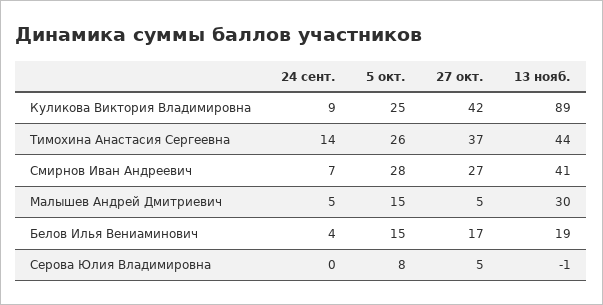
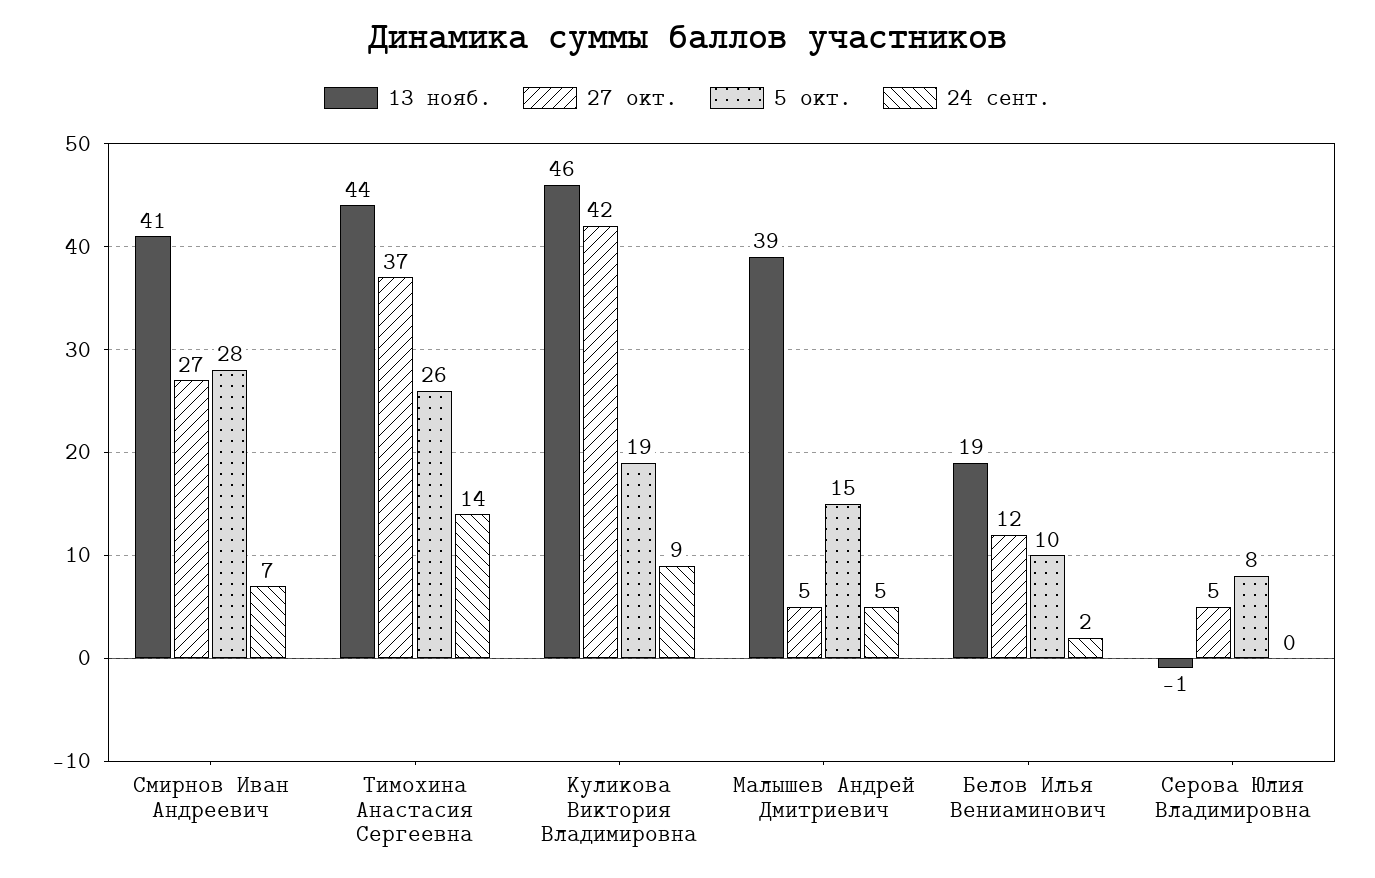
  {
    "24 сент.": {
      "Куликова Виктория Владимировна": 9,
      "Тимохина Анастасия Сергеевна": 14,
      "Смирнов Иван Андреевич": 7,
      "Малышев Андрей Дмитриевич": 5,
-     "Белов Илья Вениаминович": 4,
+     "Белов Илья Вениаминович": 2,
      "Серова Юлия Владимировна": 0
    },
    "5 окт.": {
-     "Куликова Виктория Владимировна": 25,
+     "Куликова Виктория Владимировна": 19,
      "Тимохина Анастасия Сергеевна": 26,
      "Смирнов Иван Андреевич": 28,
      "Малышев Андрей Дмитриевич": 15,
-     "Белов Илья Вениаминович": 15,
+     "Белов Илья Вениаминович": 10,
      "Серова Юлия Владимировна": 8
    },
    "27 окт.": {
      "Куликова Виктория Владимировна": 42,
      "Тимохина Анастасия Сергеевна": 37,
      "Смирнов Иван Андреевич": 27,
      "Малышев Андрей Дмитриевич": 5,
-     "Белов Илья Вениаминович": 17,
+     "Белов Илья Вениаминович": 12,
      "Серова Юлия Владимировна": 5
    },
    "13 нояб.": {
-     "Куликова Виктория Владимировна": 89,
+     "Куликова Виктория Владимировна": 46,
      "Тимохина Анастасия Сергеевна": 44,
      "Смирнов Иван Андреевич": 41,
-     "Малышев Андрей Дмитриевич": 30,
+     "Малышев Андрей Дмитриевич": 39,
      "Белов Илья Вениаминович": 19,
      "Серова Юлия Владимировна": -1
    }
  }

